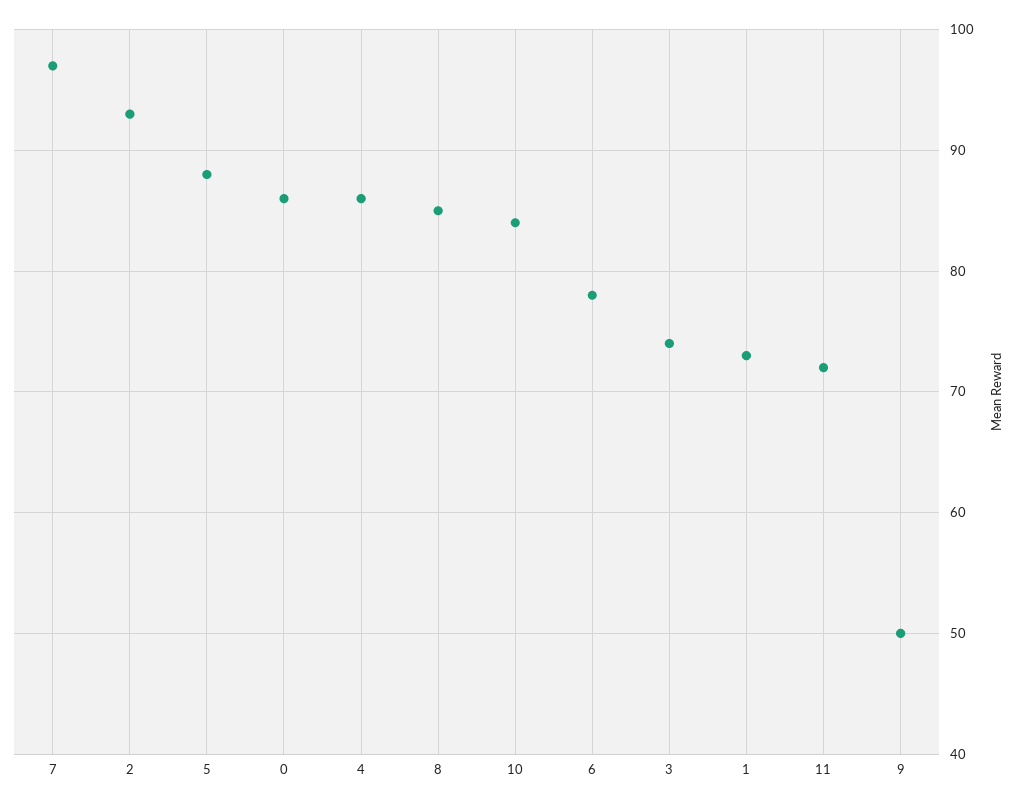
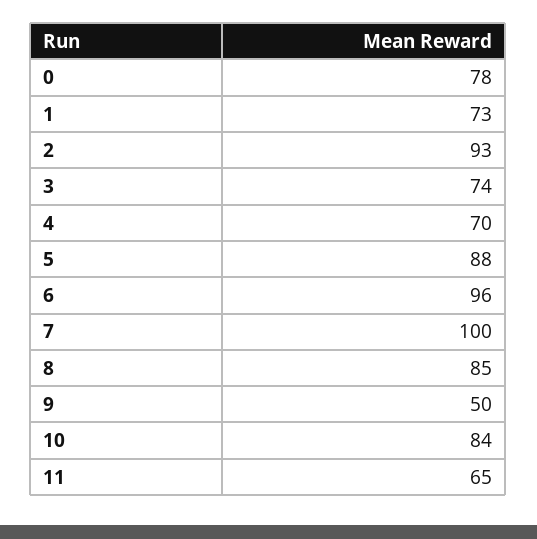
  {
-   "7": 97,
+   "7": 100,
    "2": 93,
    "5": 88,
-   "0": 86,
+   "0": 78,
-   "4": 86,
+   "4": 70,
    "8": 85,
    "10": 84,
-   "6": 78,
+   "6": 96,
    "3": 74,
    "1": 73,
-   "11": 72,
+   "11": 65,
    "9": 50
  }

